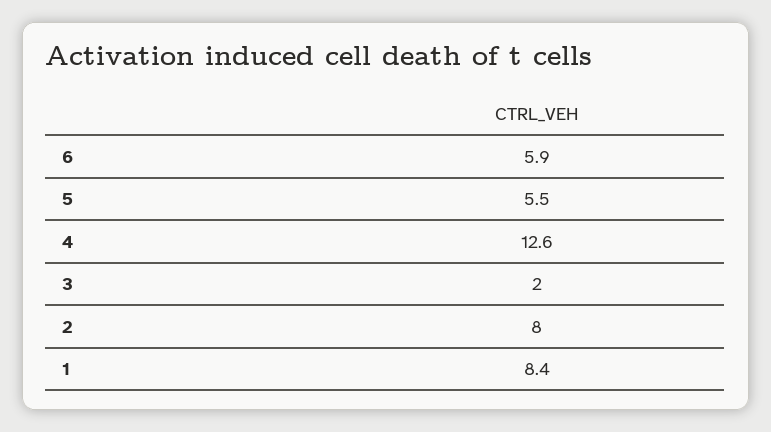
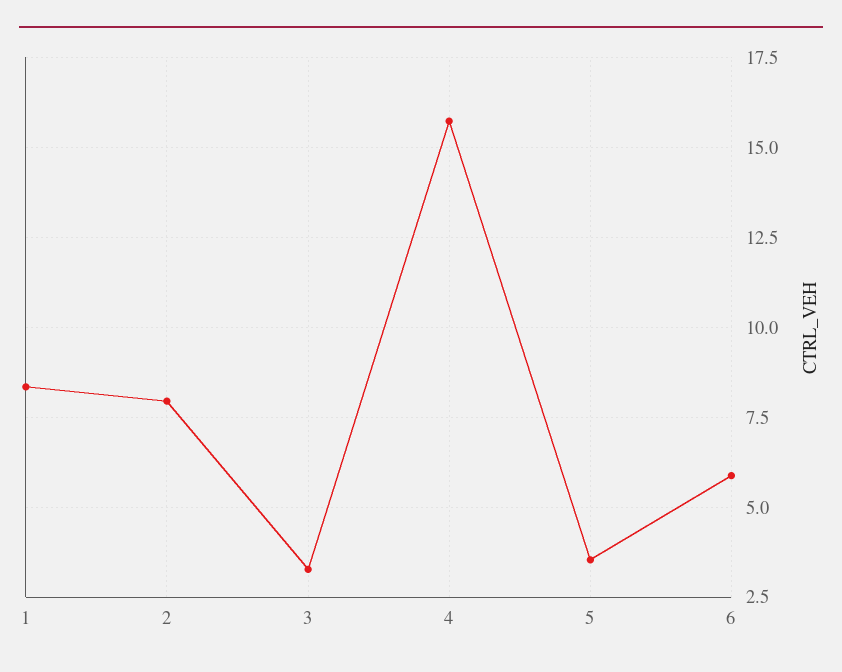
  {
    "6": 5.9,
-   "5": 5.5,
+   "5": 3.5,
-   "4": 12.6,
+   "4": 15.75,
-   "3": 2,
+   "3": 3.25,
    "2": 8,
    "1": 8.4
  }

